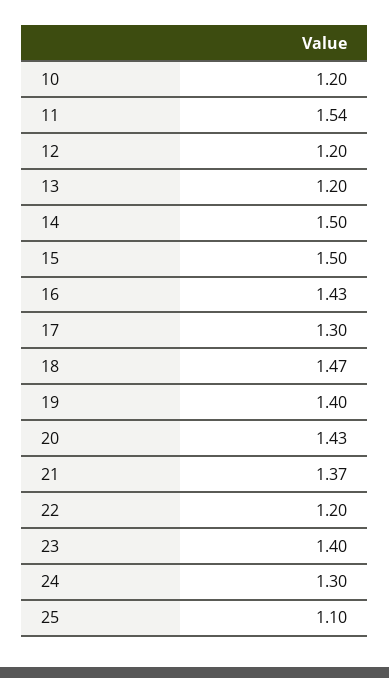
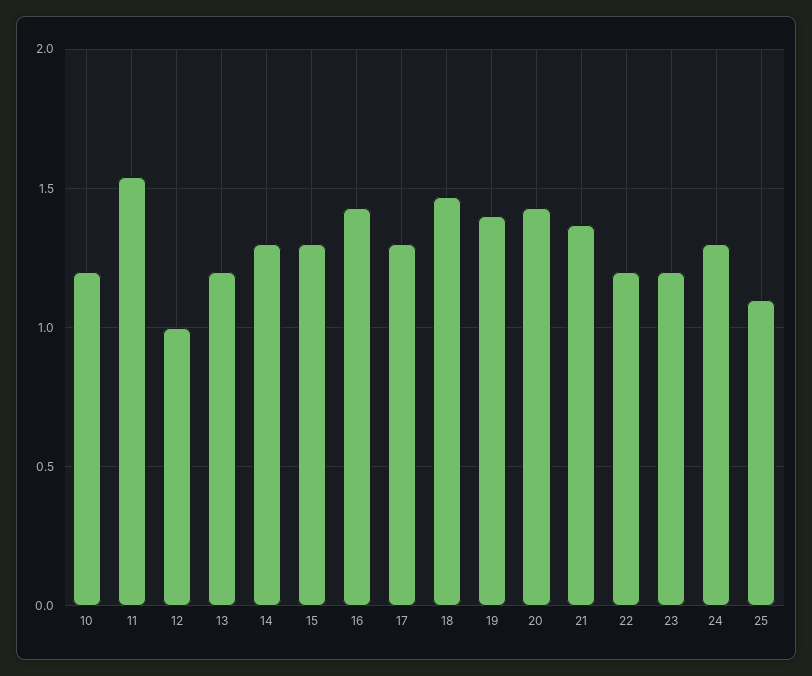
  {
    "10": 1.2,
    "11": 1.54,
-   "12": 1.2,
+   "12": 1,
    "13": 1.2,
-   "14": 1.5,
+   "14": 1.3,
-   "15": 1.5,
+   "15": 1.3,
    "16": 1.43,
    "17": 1.3,
    "18": 1.47,
    "19": 1.4,
    "20": 1.43,
    "21": 1.37,
    "22": 1.2,
-   "23": 1.4,
+   "23": 1.2,
    "24": 1.3,
    "25": 1.1
  }

